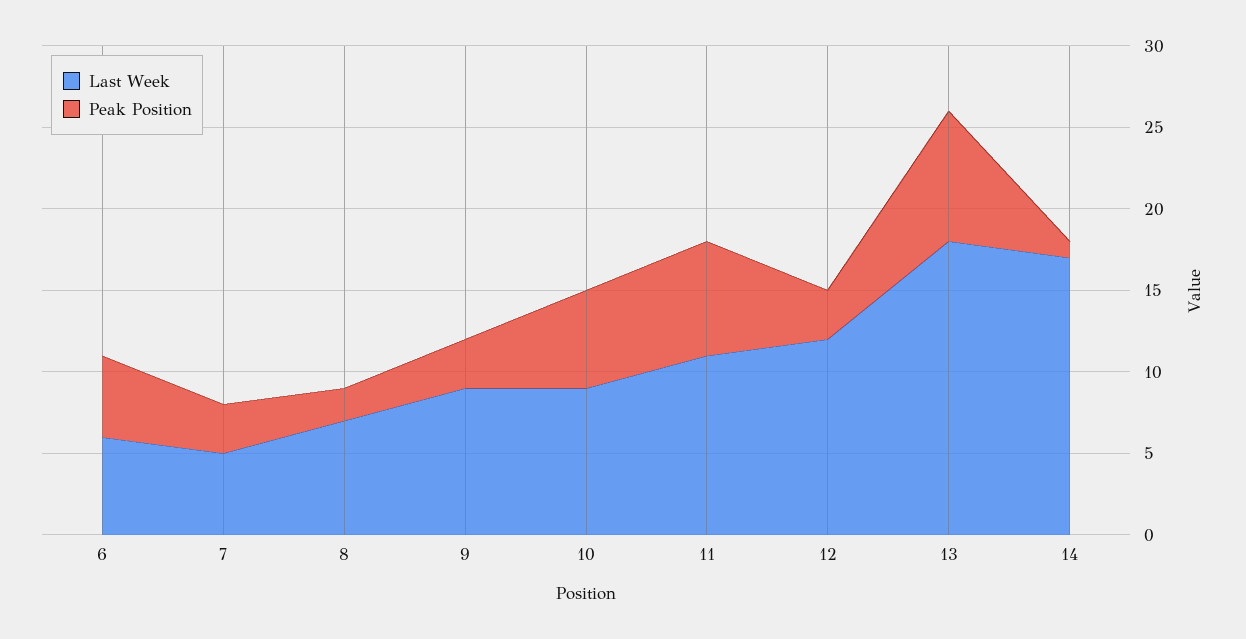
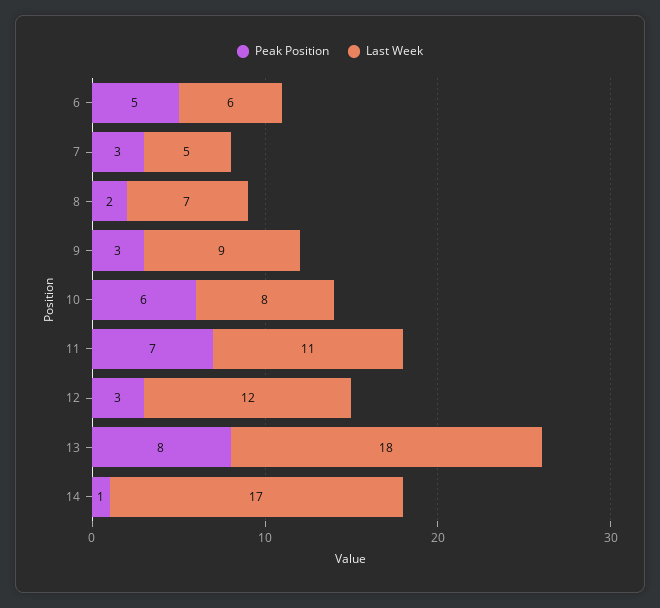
  {
    "Last Week": {
      "6": 6,
      "7": 5,
      "8": 7,
      "9": 9,
-     "10": 9,
+     "10": 8,
      "11": 11,
      "12": 12,
      "13": 18,
      "14": 17
    },
    "Peak Position": {
      "6": 5,
      "7": 3,
      "8": 2,
      "9": 3,
      "10": 6,
      "11": 7,
      "12": 3,
      "13": 8,
      "14": 1
    }
  }

